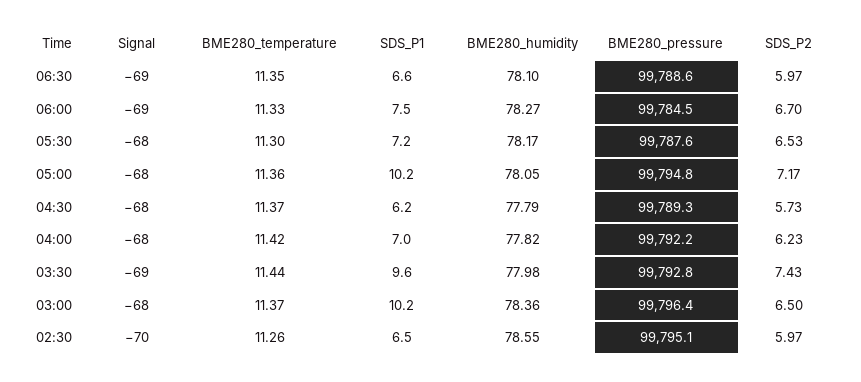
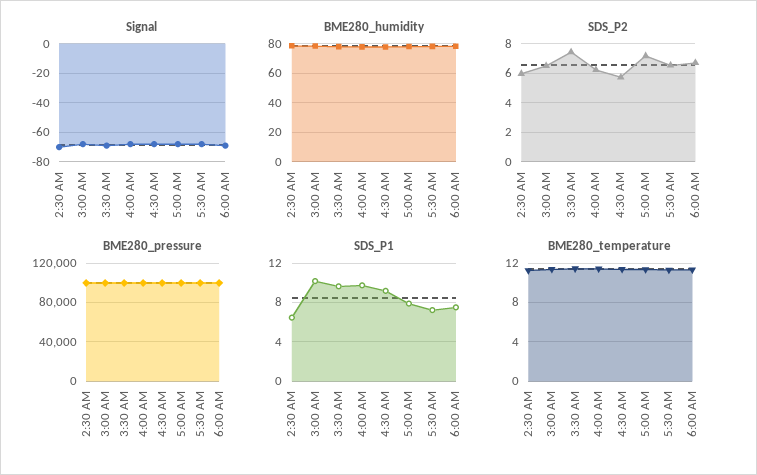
  {
    "Signal": {
-     "06:30": -69,
      "06:00": -69,
      "05:30": -68,
      "05:00": -68,
      "04:30": -68,
      "04:00": -68,
      "03:30": -69,
      "03:00": -68,
      "02:30": -70
    },
    "BME280_temperature": {
-     "06:30": 11.35,
      "06:00": 11.33,
      "05:30": 11.3,
      "05:00": 11.36,
      "04:30": 11.37,
      "04:00": 11.42,
      "03:30": 11.44,
      "03:00": 11.37,
      "02:30": 11.26
    },
    "SDS_P1": {
-     "06:30": 6.6,
      "06:00": 7.5,
      "05:30": 7.2,
-     "05:00": 10.2,
+     "05:00": 8,
-     "04:30": 6.2,
+     "04:30": 9,
-     "04:00": 7,
+     "04:00": 10,
      "03:30": 9.6,
      "03:00": 10.2,
      "02:30": 6.5
    },
    "BME280_humidity": {
-     "06:30": 78.1,
      "06:00": 78.27,
      "05:30": 78.17,
      "05:00": 78.05,
      "04:30": 77.79,
      "04:00": 77.82,
      "03:30": 77.98,
      "03:00": 78.36,
      "02:30": 78.55
    },
    "BME280_pressure": {
-     "06:30": 99788.6,
      "06:00": 99784.5,
      "05:30": 99787.6,
      "05:00": 99794.8,
      "04:30": 99789.3,
      "04:00": 99792.2,
      "03:30": 99792.8,
      "03:00": 99796.4,
      "02:30": 99795.1
    },
    "SDS_P2": {
-     "06:30": 5.97,
      "06:00": 6.7,
      "05:30": 6.53,
      "05:00": 7.17,
      "04:30": 5.73,
      "04:00": 6.23,
      "03:30": 7.43,
      "03:00": 6.5,
      "02:30": 5.97
    }
  }

